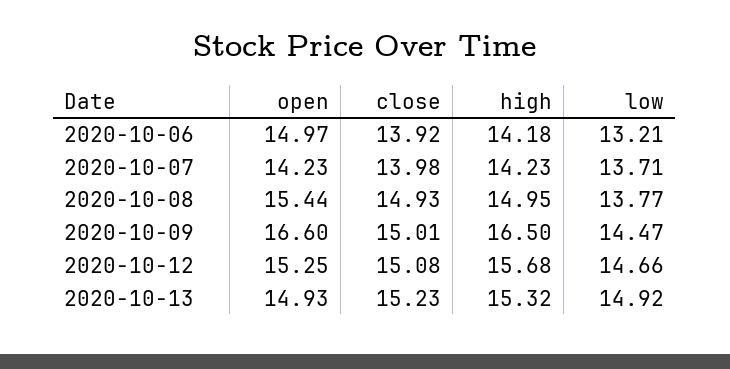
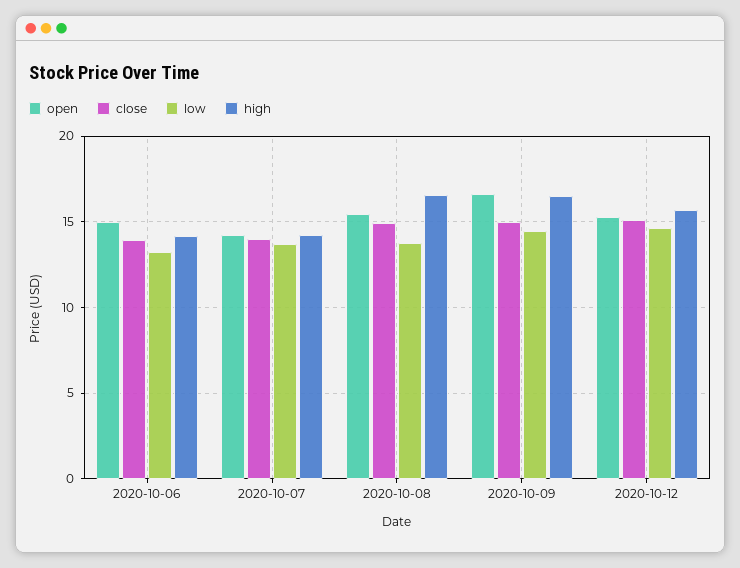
  {
    "open": {
      "2020-10-06": 14.97,
      "2020-10-07": 14.23,
      "2020-10-08": 15.44,
      "2020-10-09": 16.6,
-     "2020-10-12": 15.25,
+     "2020-10-12": 15.25
-     "2020-10-13": 14.93
    },
    "close": {
      "2020-10-06": 13.92,
      "2020-10-07": 13.98,
      "2020-10-08": 14.93,
      "2020-10-09": 15.01,
-     "2020-10-12": 15.08,
+     "2020-10-12": 15.08
-     "2020-10-13": 15.23
    },
    "high": {
      "2020-10-06": 14.18,
      "2020-10-07": 14.23,
-     "2020-10-08": 14.95,
+     "2020-10-08": 16.5,
      "2020-10-09": 16.5,
-     "2020-10-12": 15.68,
+     "2020-10-12": 15.68
-     "2020-10-13": 15.32
    },
    "low": {
      "2020-10-06": 13.21,
      "2020-10-07": 13.71,
      "2020-10-08": 13.77,
      "2020-10-09": 14.47,
-     "2020-10-12": 14.66,
+     "2020-10-12": 14.66
-     "2020-10-13": 14.92
    }
  }

